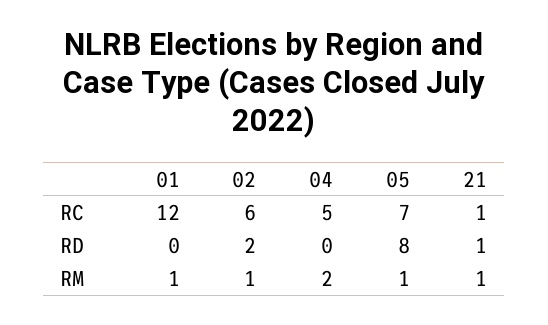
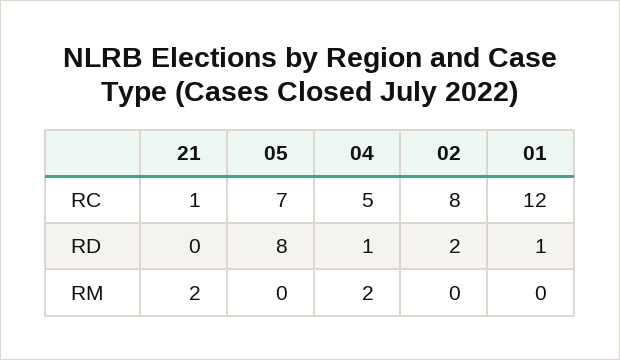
  {
    "01": {
      "RC": 12,
-     "RD": 0,
+     "RD": 1,
-     "RM": 1
+     "RM": 0
    },
    "02": {
-     "RC": 6,
+     "RC": 8,
      "RD": 2,
-     "RM": 1
+     "RM": 0
    },
    "04": {
      "RC": 5,
-     "RD": 0,
+     "RD": 1,
      "RM": 2
    },
    "05": {
      "RC": 7,
      "RD": 8,
-     "RM": 1
+     "RM": 0
    },
    "21": {
      "RC": 1,
-     "RD": 1,
+     "RD": 0,
-     "RM": 1
+     "RM": 2
    }
  }

